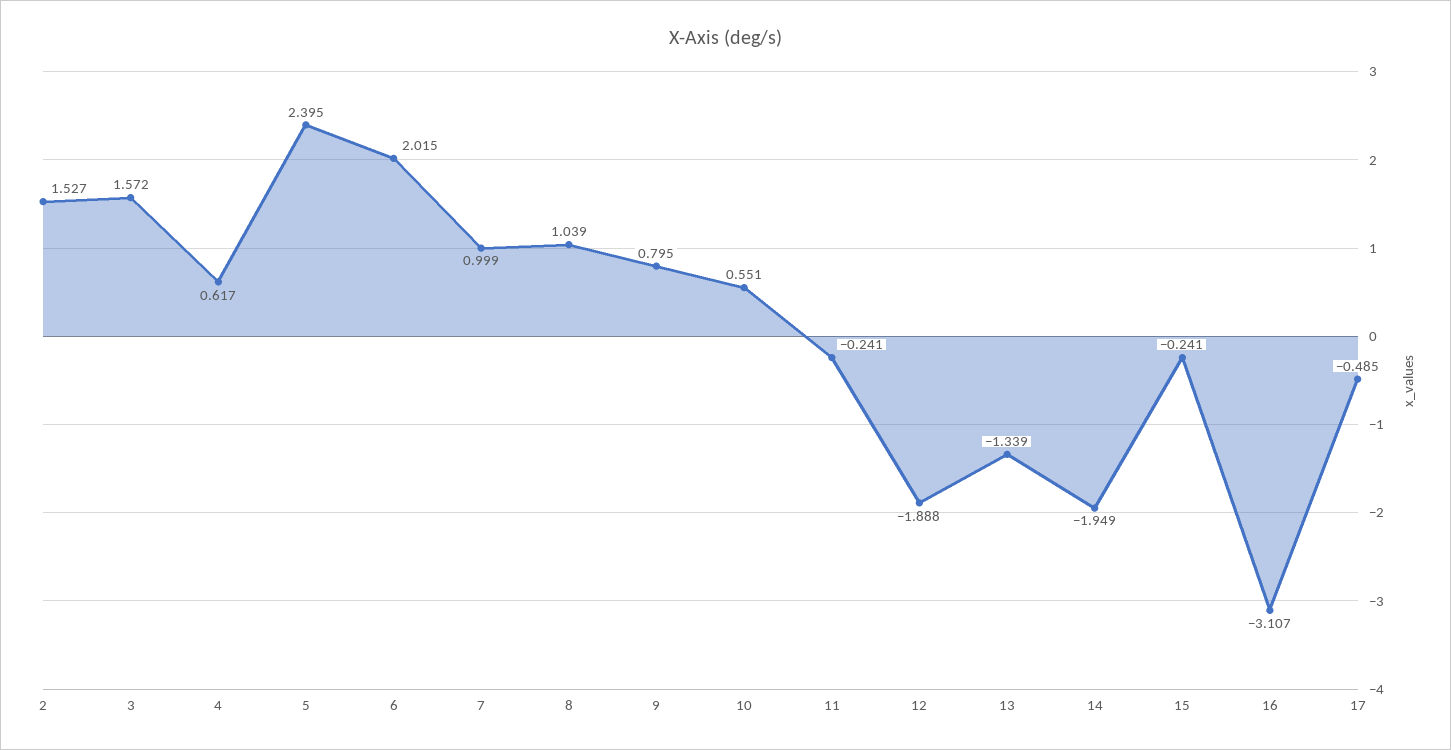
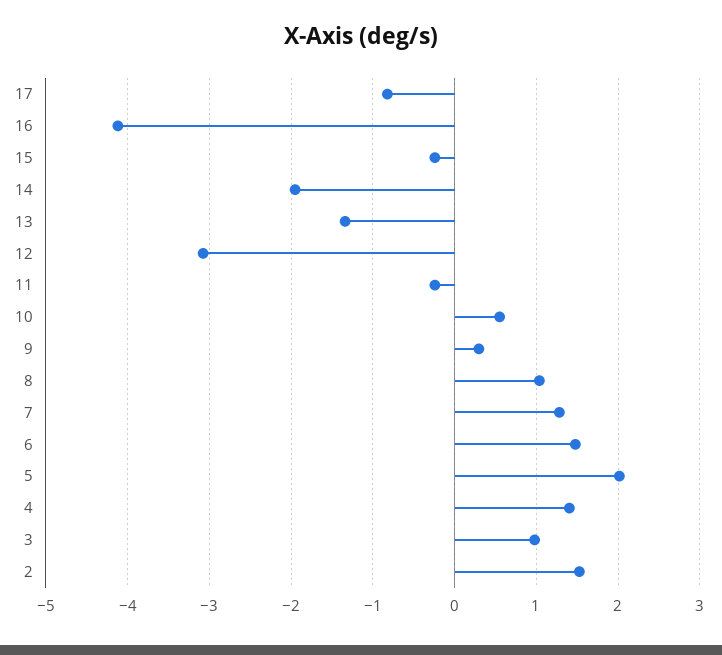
  {
    "2": 1.527,
-   "3": 1.572,
+   "3": 1,
-   "4": 0.617,
+   "4": 1.4,
-   "5": 2.395,
+   "5": 2,
-   "6": 2.015,
+   "6": 1.5,
-   "7": 0.999,
+   "7": 1.3,
    "8": 1.039,
-   "9": 0.795,
+   "9": 0.3,
    "10": 0.551,
    "11": -0.241,
-   "12": -1.888,
+   "12": -3.1,
    "13": -1.339,
    "14": -1.949,
    "15": -0.241,
-   "16": -3.107,
+   "16": -4.1,
-   "17": -0.485
+   "17": -0.8
  }

